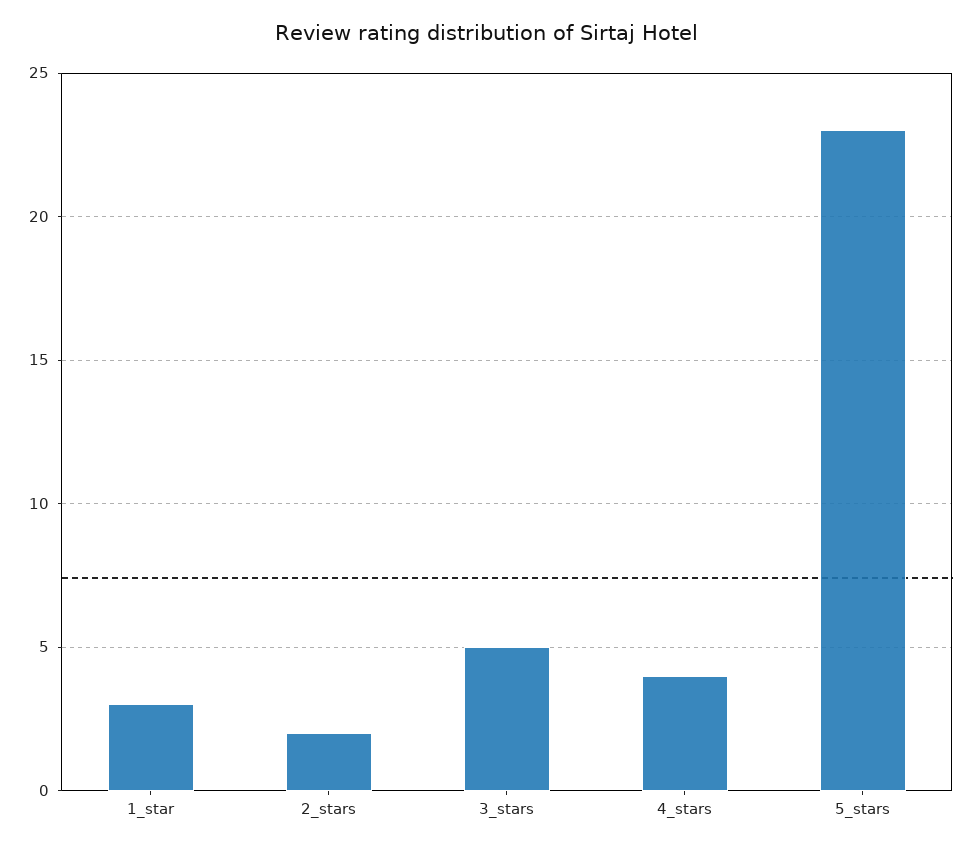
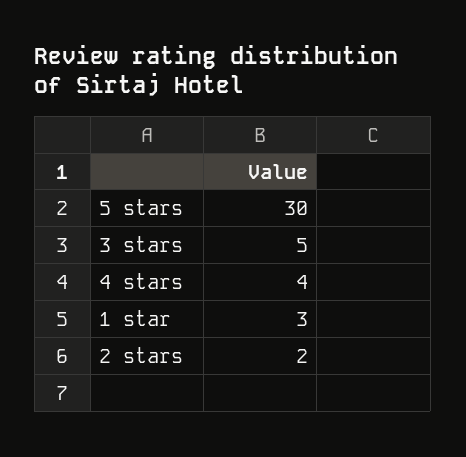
  {
    "1_star": 3,
    "2_stars": 2,
    "3_stars": 5,
    "4_stars": 4,
-   "5_stars": 23
+   "5_stars": 30
  }

